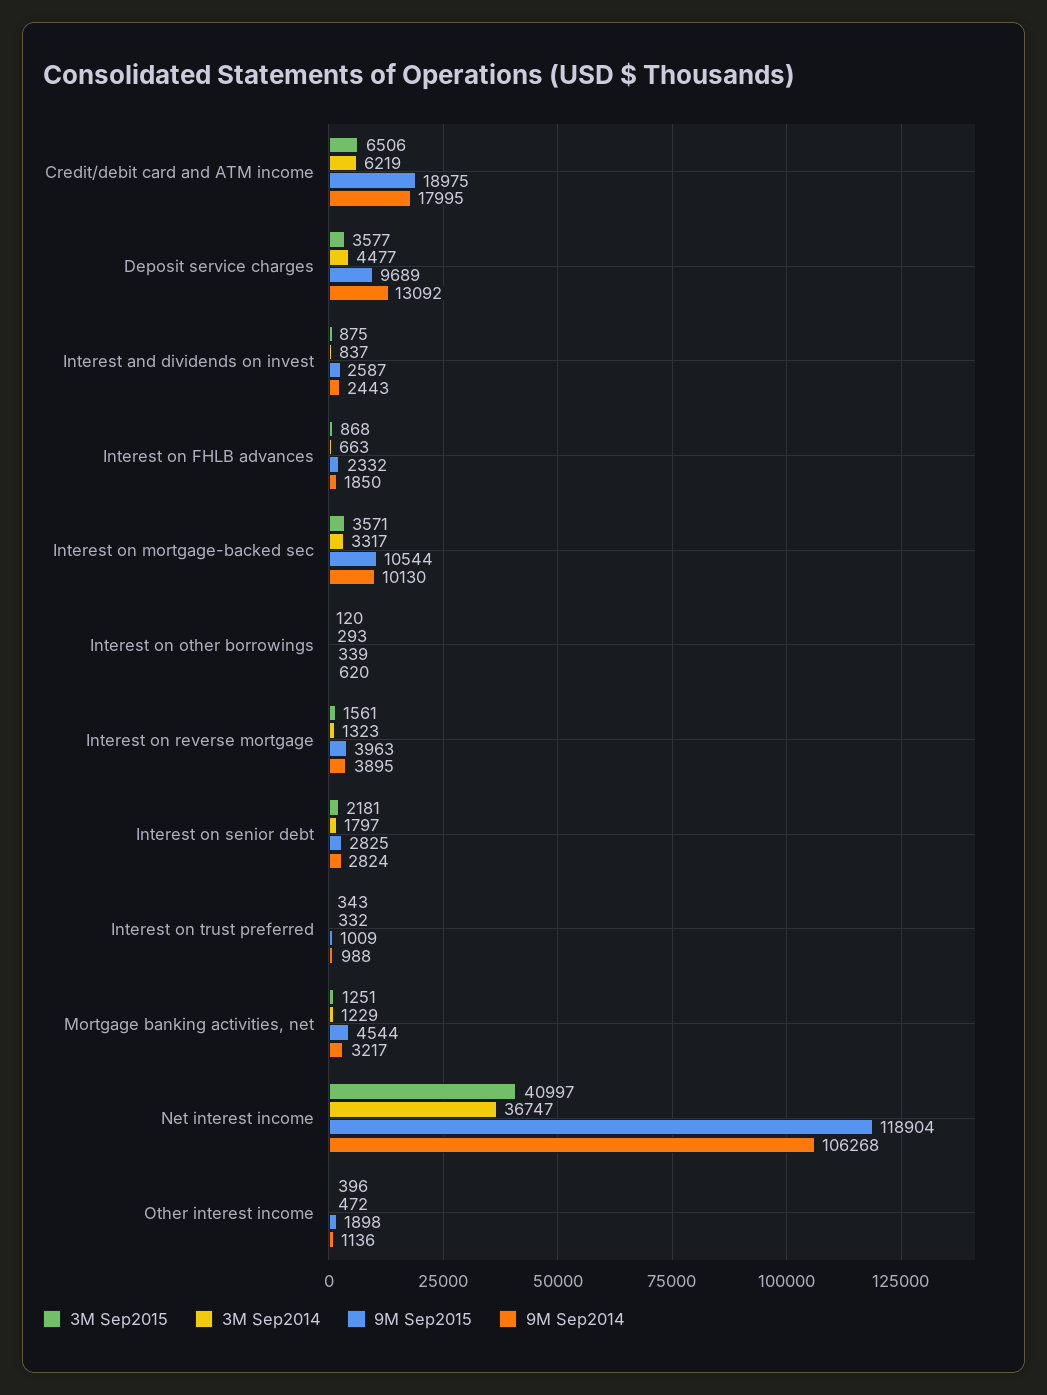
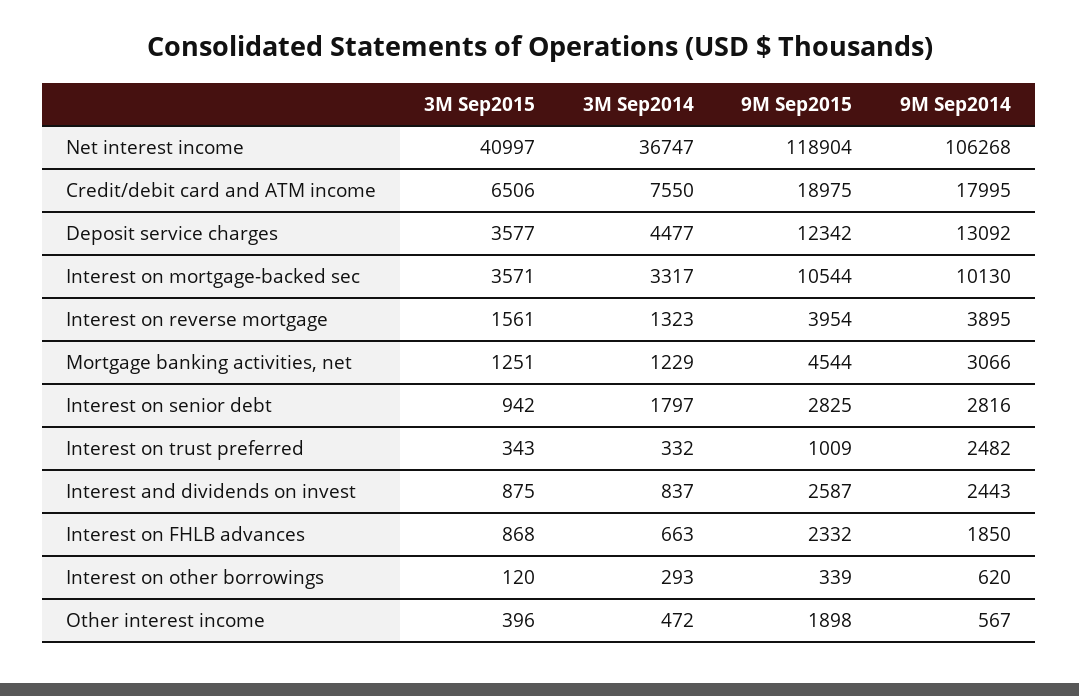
  {
    "3M Sep2015": {
      "Credit/debit card and ATM income": 6506,
      "Deposit service charges": 3577,
      "Interest and dividends on invest": 875,
      "Interest on FHLB advances": 868,
      "Interest on mortgage-backed sec": 3571,
      "Interest on other borrowings": 120,
      "Interest on reverse mortgage": 1561,
-     "Interest on senior debt": 2181,
+     "Interest on senior debt": 942,
      "Interest on trust preferred": 343,
      "Mortgage banking activities, net": 1251,
      "Net interest income": 40997,
      "Other interest income": 396
    },
    "3M Sep2014": {
-     "Credit/debit card and ATM income": 6219,
+     "Credit/debit card and ATM income": 7550,
      "Deposit service charges": 4477,
      "Interest and dividends on invest": 837,
      "Interest on FHLB advances": 663,
      "Interest on mortgage-backed sec": 3317,
      "Interest on other borrowings": 293,
      "Interest on reverse mortgage": 1323,
      "Interest on senior debt": 1797,
      "Interest on trust preferred": 332,
      "Mortgage banking activities, net": 1229,
      "Net interest income": 36747,
      "Other interest income": 472
    },
    "9M Sep2015": {
      "Credit/debit card and ATM income": 18975,
-     "Deposit service charges": 9689,
+     "Deposit service charges": 12342,
      "Interest and dividends on invest": 2587,
      "Interest on FHLB advances": 2332,
      "Interest on mortgage-backed sec": 10544,
      "Interest on other borrowings": 339,
-     "Interest on reverse mortgage": 3963,
+     "Interest on reverse mortgage": 3954,
      "Interest on senior debt": 2825,
      "Interest on trust preferred": 1009,
      "Mortgage banking activities, net": 4544,
      "Net interest income": 118904,
      "Other interest income": 1898
    },
    "9M Sep2014": {
      "Credit/debit card and ATM income": 17995,
      "Deposit service charges": 13092,
      "Interest and dividends on invest": 2443,
      "Interest on FHLB advances": 1850,
      "Interest on mortgage-backed sec": 10130,
      "Interest on other borrowings": 620,
      "Interest on reverse mortgage": 3895,
-     "Interest on senior debt": 2824,
+     "Interest on senior debt": 2816,
-     "Interest on trust preferred": 988,
+     "Interest on trust preferred": 2482,
-     "Mortgage banking activities, net": 3217,
+     "Mortgage banking activities, net": 3066,
      "Net interest income": 106268,
-     "Other interest income": 1136
+     "Other interest income": 567
    }
  }

